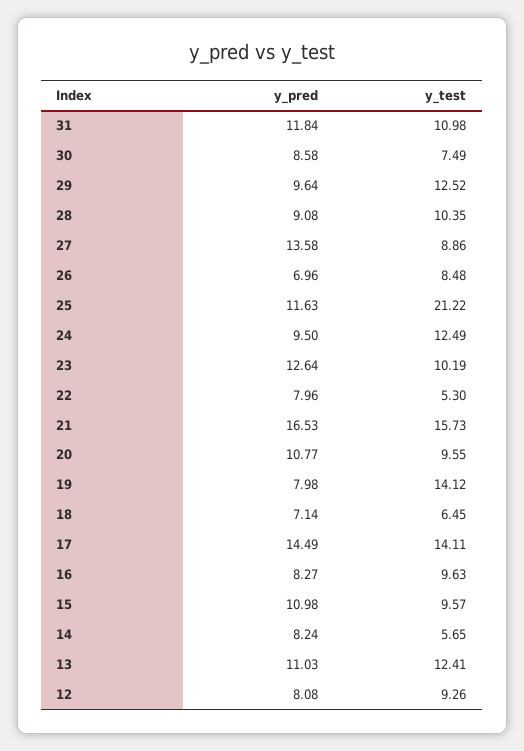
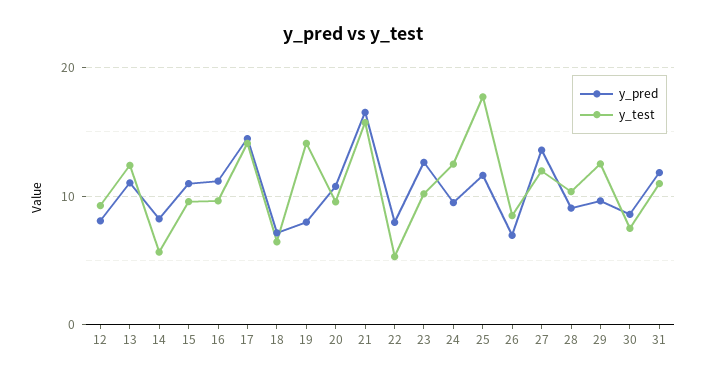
  {
    "y_pred": {
      "31": 11.84,
      "30": 8.58,
      "29": 9.64,
      "28": 9.08,
      "27": 13.58,
      "26": 6.96,
      "25": 11.63,
      "24": 9.5,
      "23": 12.64,
      "22": 7.96,
      "21": 16.53,
      "20": 10.77,
      "19": 7.98,
      "18": 7.14,
      "17": 14.49,
-     "16": 8.27,
+     "16": 11,
      "15": 10.98,
      "14": 8.24,
      "13": 11.03,
      "12": 8.08
    },
    "y_test": {
      "31": 10.98,
      "30": 7.49,
      "29": 12.52,
      "28": 10.35,
-     "27": 8.86,
+     "27": 12,
      "26": 8.48,
-     "25": 21.22,
+     "25": 18,
      "24": 12.49,
      "23": 10.19,
      "22": 5.3,
      "21": 15.73,
      "20": 9.55,
      "19": 14.12,
      "18": 6.45,
      "17": 14.11,
      "16": 9.63,
      "15": 9.57,
      "14": 5.65,
      "13": 12.41,
      "12": 9.26
    }
  }

